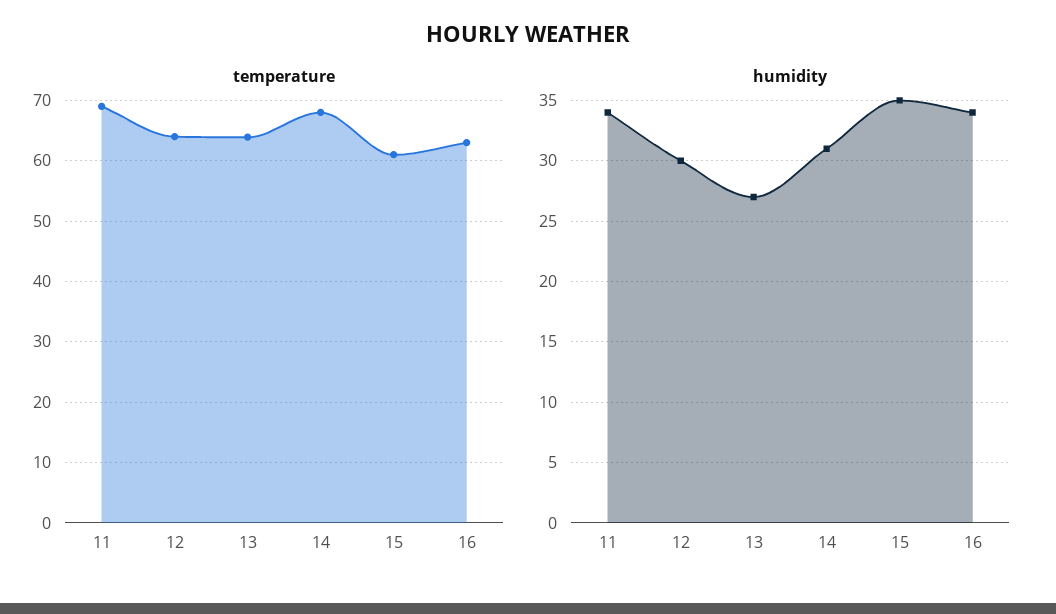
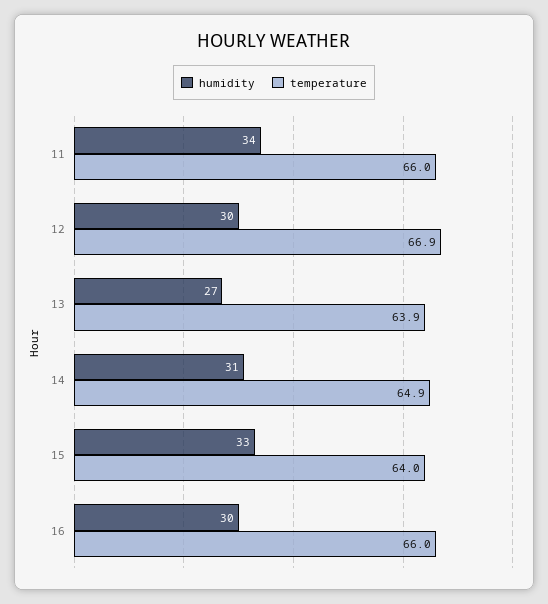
  {
    "temperature": {
-     "11": 69,
+     "11": 66,
-     "12": 64,
+     "12": 66.9,
      "13": 63.9,
-     "14": 68,
+     "14": 64.9,
-     "15": 61,
+     "15": 64,
-     "16": 63
+     "16": 66
    },
    "humidity": {
      "11": 34,
      "12": 30,
      "13": 27,
      "14": 31,
-     "15": 35,
+     "15": 33,
-     "16": 34
+     "16": 30
    }
  }

